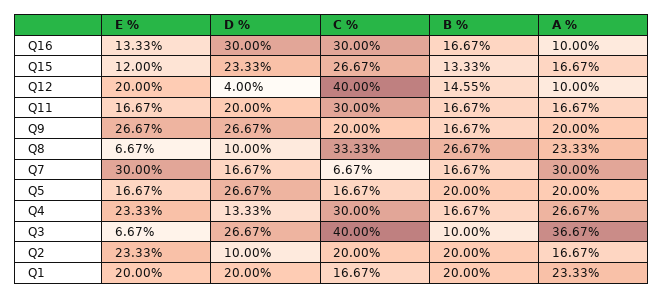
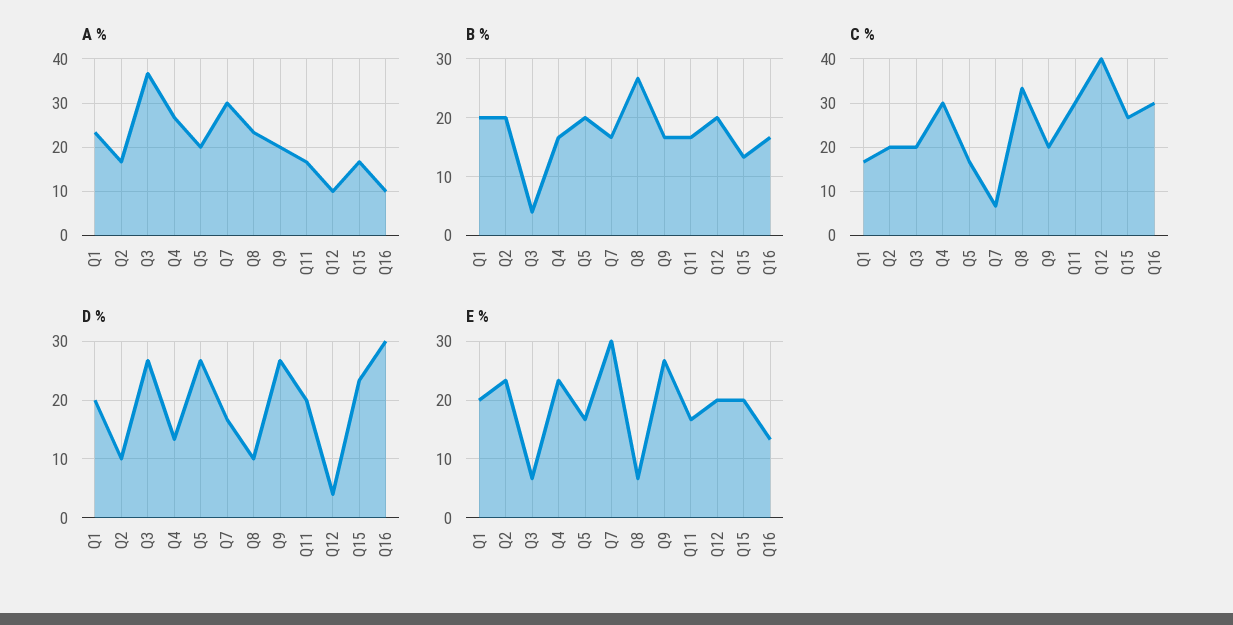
  {
    "E %": {
      "Q16": 13.33,
-     "Q15": 12,
+     "Q15": 20,
      "Q12": 20,
      "Q11": 16.67,
      "Q9": 26.67,
      "Q8": 6.67,
      "Q7": 30,
      "Q5": 16.67,
      "Q4": 23.33,
      "Q3": 6.67,
      "Q2": 23.33,
      "Q1": 20
    },
    "D %": {
      "Q16": 30,
      "Q15": 23.33,
      "Q12": 4,
      "Q11": 20,
      "Q9": 26.67,
      "Q8": 10,
      "Q7": 16.67,
      "Q5": 26.67,
      "Q4": 13.33,
      "Q3": 26.67,
      "Q2": 10,
      "Q1": 20
    },
    "C %": {
      "Q16": 30,
      "Q15": 26.67,
      "Q12": 40,
      "Q11": 30,
      "Q9": 20,
      "Q8": 33.33,
      "Q7": 6.67,
      "Q5": 16.67,
      "Q4": 30,
-     "Q3": 40,
+     "Q3": 20,
      "Q2": 20,
      "Q1": 16.67
    },
    "B %": {
      "Q16": 16.67,
      "Q15": 13.33,
-     "Q12": 14.55,
+     "Q12": 20,
      "Q11": 16.67,
      "Q9": 16.67,
      "Q8": 26.67,
      "Q7": 16.67,
      "Q5": 20,
      "Q4": 16.67,
-     "Q3": 10,
+     "Q3": 4,
      "Q2": 20,
      "Q1": 20
    },
    "A %": {
      "Q16": 10,
      "Q15": 16.67,
      "Q12": 10,
      "Q11": 16.67,
      "Q9": 20,
      "Q8": 23.33,
      "Q7": 30,
      "Q5": 20,
      "Q4": 26.67,
      "Q3": 36.67,
      "Q2": 16.67,
      "Q1": 23.33
    }
  }

